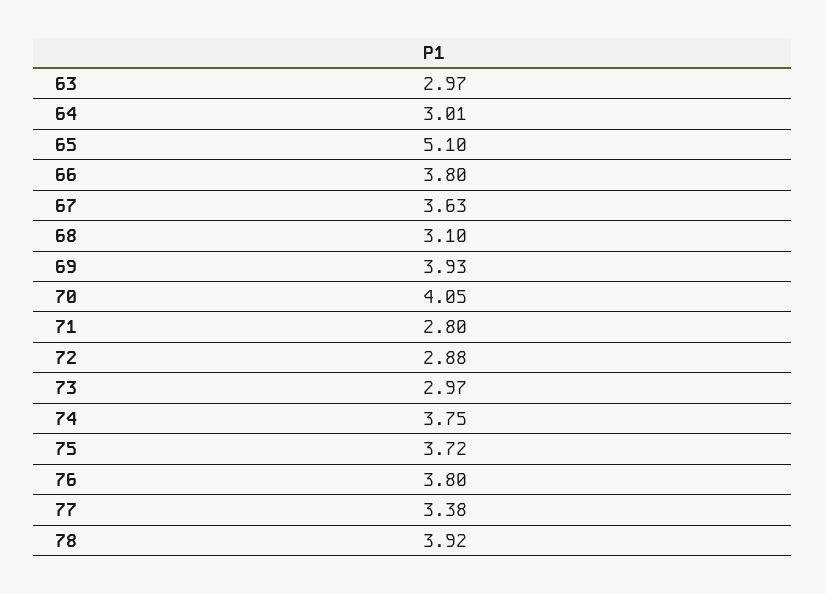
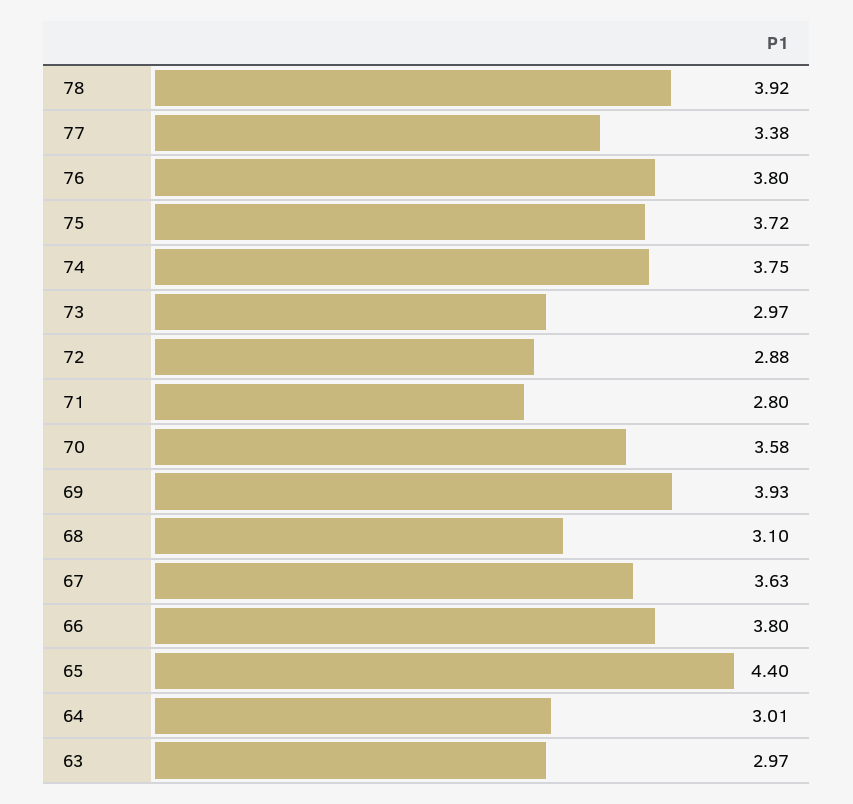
  {
    "63": 2.97,
    "64": 3.01,
-   "65": 5.1,
+   "65": 4.4,
    "66": 3.8,
    "67": 3.63,
    "68": 3.1,
    "69": 3.93,
-   "70": 4.05,
+   "70": 3.58,
    "71": 2.8,
    "72": 2.88,
    "73": 2.97,
    "74": 3.75,
    "75": 3.72,
    "76": 3.8,
    "77": 3.38,
    "78": 3.92
  }

